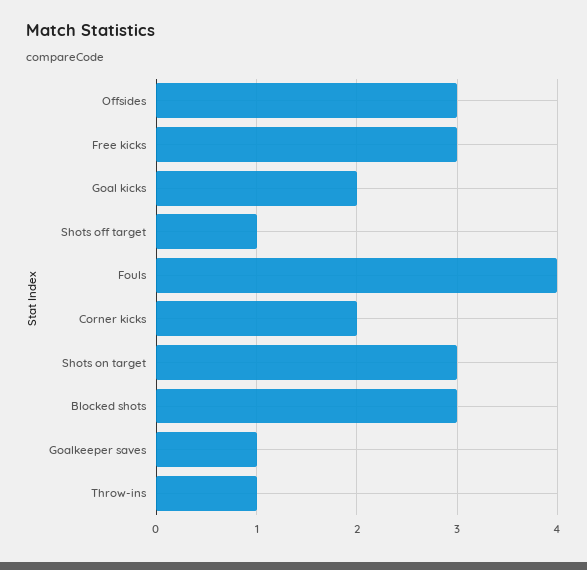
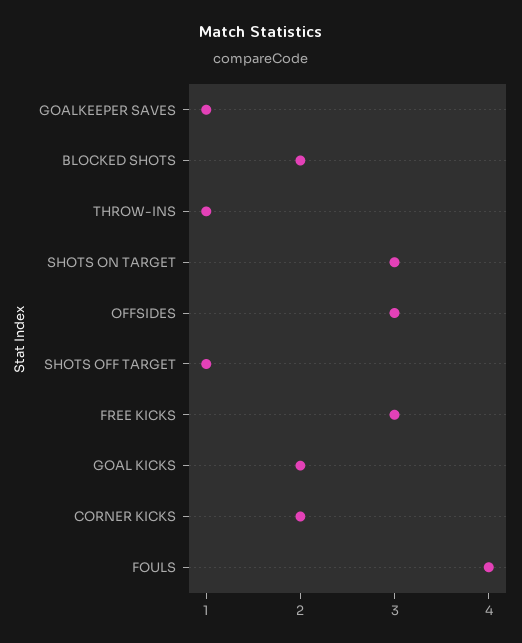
  {
    "Offsides": 3,
    "Free kicks": 3,
    "Goal kicks": 2,
    "Shots off target": 1,
    "Fouls": 4,
    "Corner kicks": 2,
    "Shots on target": 3,
-   "Blocked shots": 3,
+   "Blocked shots": 2,
    "Goalkeeper saves": 1,
    "Throw-ins": 1
  }

